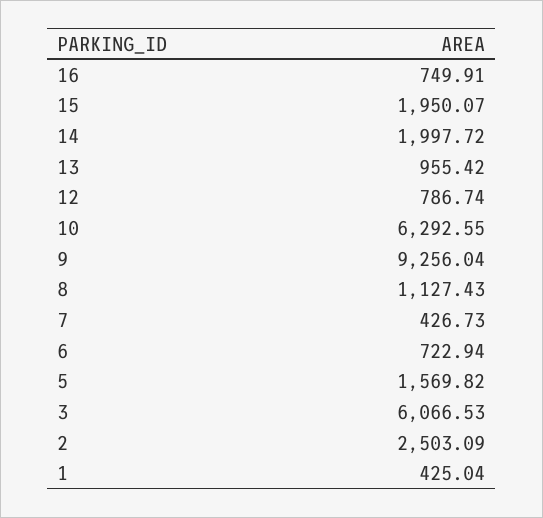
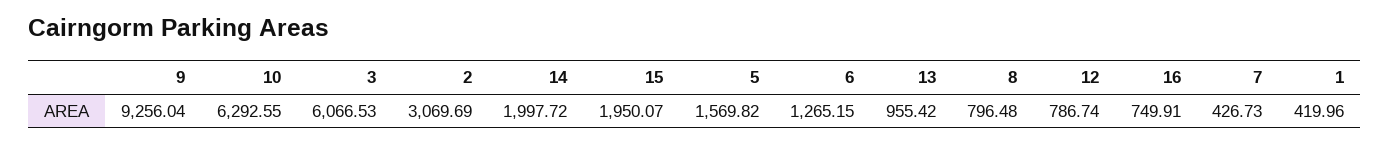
  {
    "16": 749.91,
    "15": 1950.07,
    "14": 1997.72,
    "13": 955.42,
    "12": 786.74,
    "10": 6292.55,
    "9": 9256.04,
-   "8": 1127.43,
+   "8": 796.48,
    "7": 426.73,
-   "6": 722.94,
+   "6": 1265.15,
    "5": 1569.82,
    "3": 6066.53,
-   "2": 2503.09,
+   "2": 3069.69,
-   "1": 425.04
+   "1": 419.96
  }

